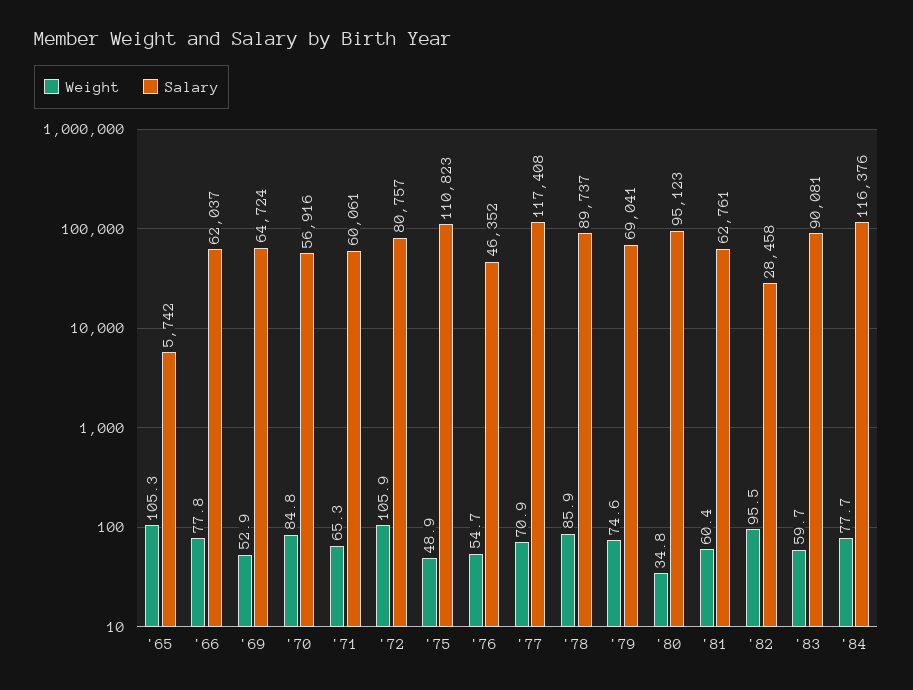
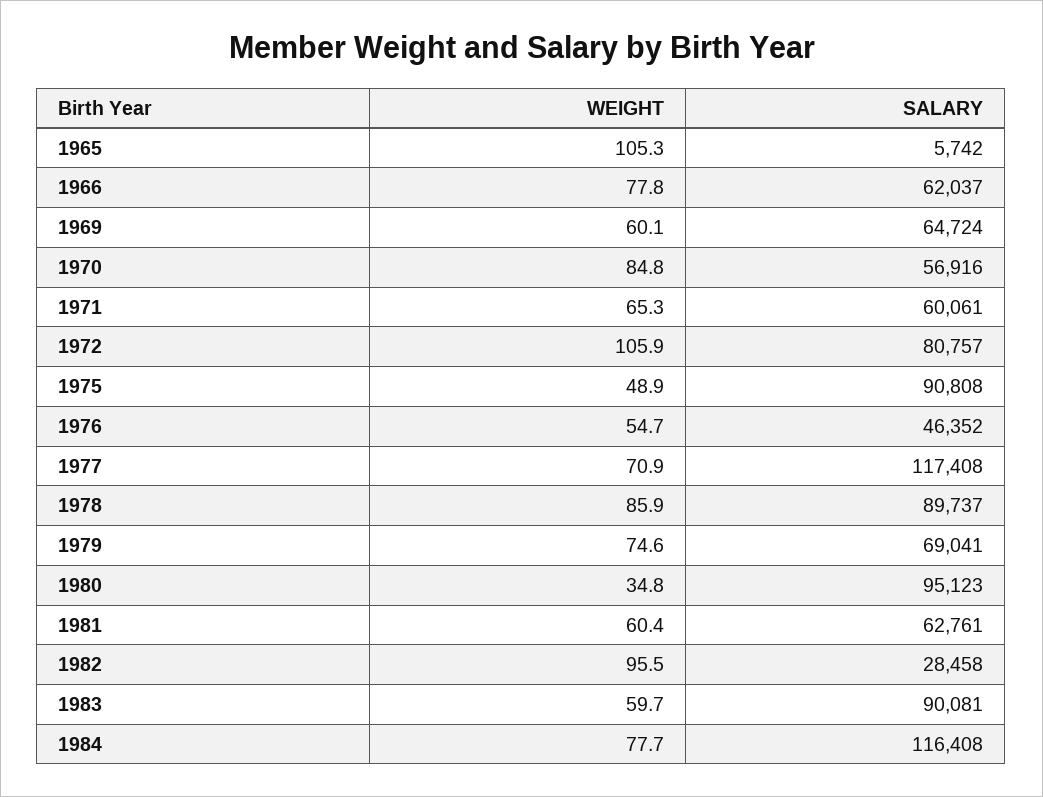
  {
    "Weight": {
      "'65": 105.3,
      "'66": 77.8,
-     "'69": 52.9,
+     "'69": 60.1,
      "'70": 84.8,
      "'71": 65.3,
      "'72": 105.9,
      "'75": 48.9,
      "'76": 54.7,
      "'77": 70.9,
      "'78": 85.9,
      "'79": 74.6,
      "'80": 34.8,
      "'81": 60.4,
      "'82": 95.5,
      "'83": 59.7,
      "'84": 77.7
    },
    "Salary": {
      "'65": 5742,
      "'66": 62037,
      "'69": 64724,
      "'70": 56916,
      "'71": 60061,
      "'72": 80757,
-     "'75": 110823,
+     "'75": 90808,
      "'76": 46352,
      "'77": 117408,
      "'78": 89737,
      "'79": 69041,
      "'80": 95123,
      "'81": 62761,
      "'82": 28458,
      "'83": 90081,
-     "'84": 116376
+     "'84": 116408
    }
  }

